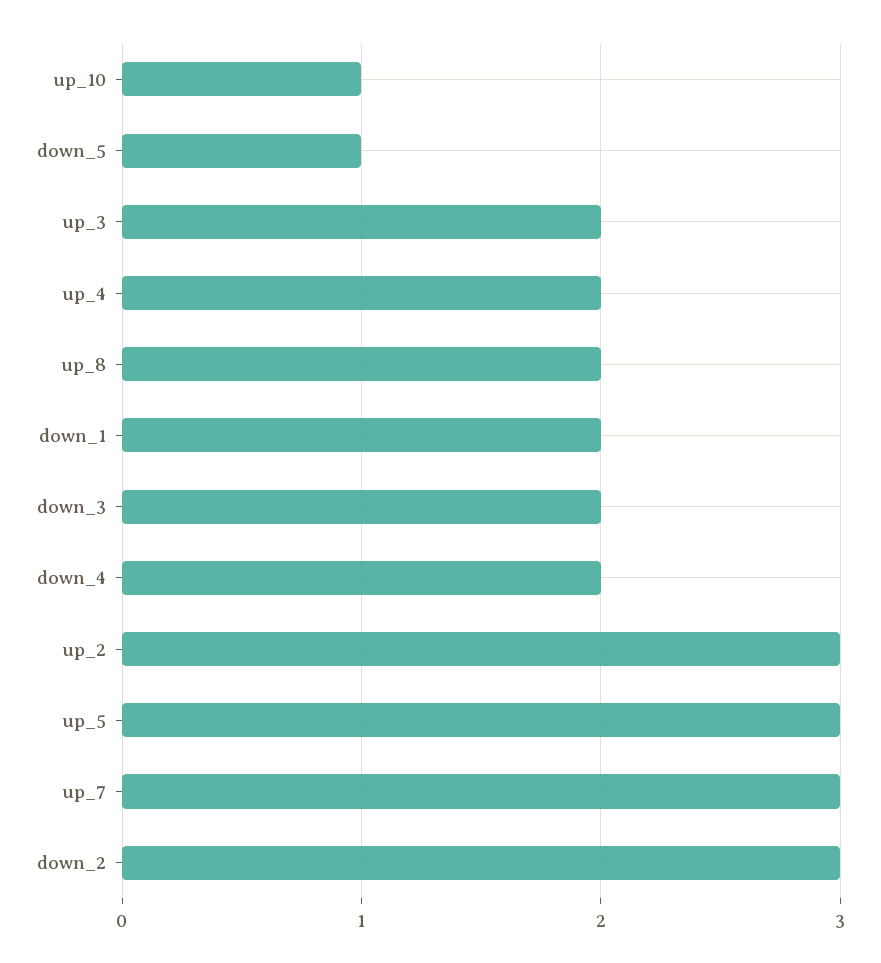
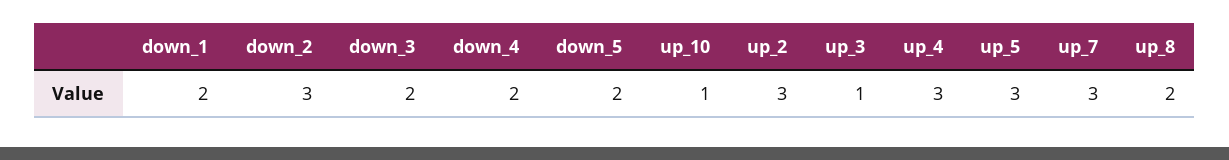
  {
    "up_10": 1,
-   "down_5": 1,
+   "down_5": 2,
-   "up_3": 2,
+   "up_3": 1,
-   "up_4": 2,
+   "up_4": 3,
    "up_8": 2,
    "down_1": 2,
    "down_3": 2,
    "down_4": 2,
    "up_2": 3,
    "up_5": 3,
    "up_7": 3,
    "down_2": 3
  }

